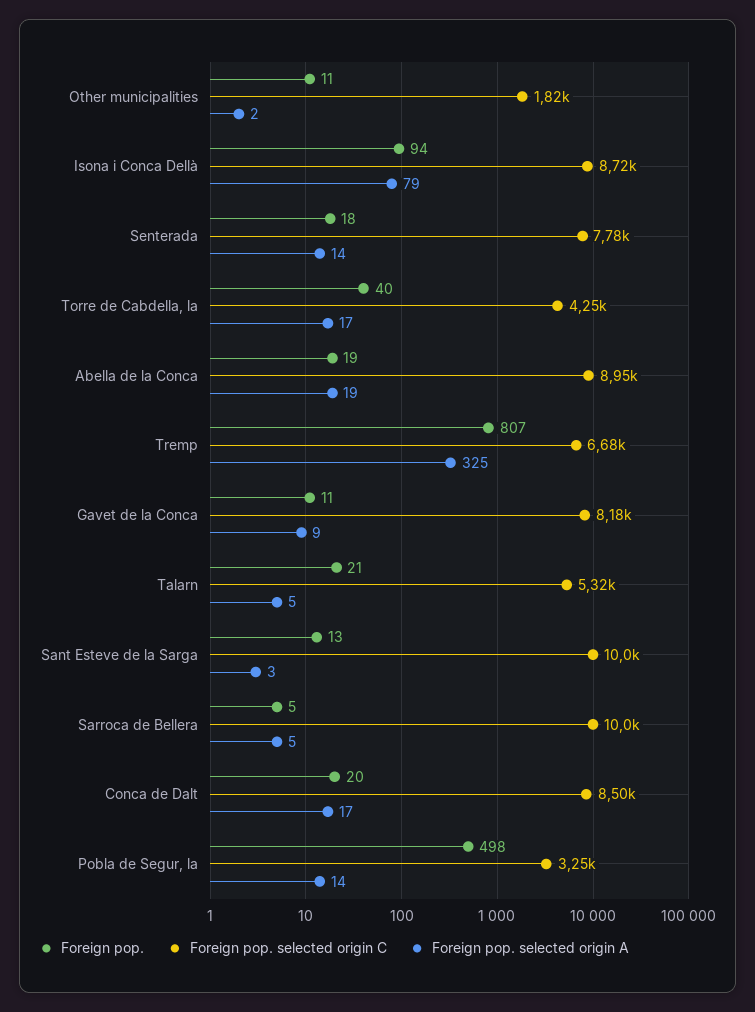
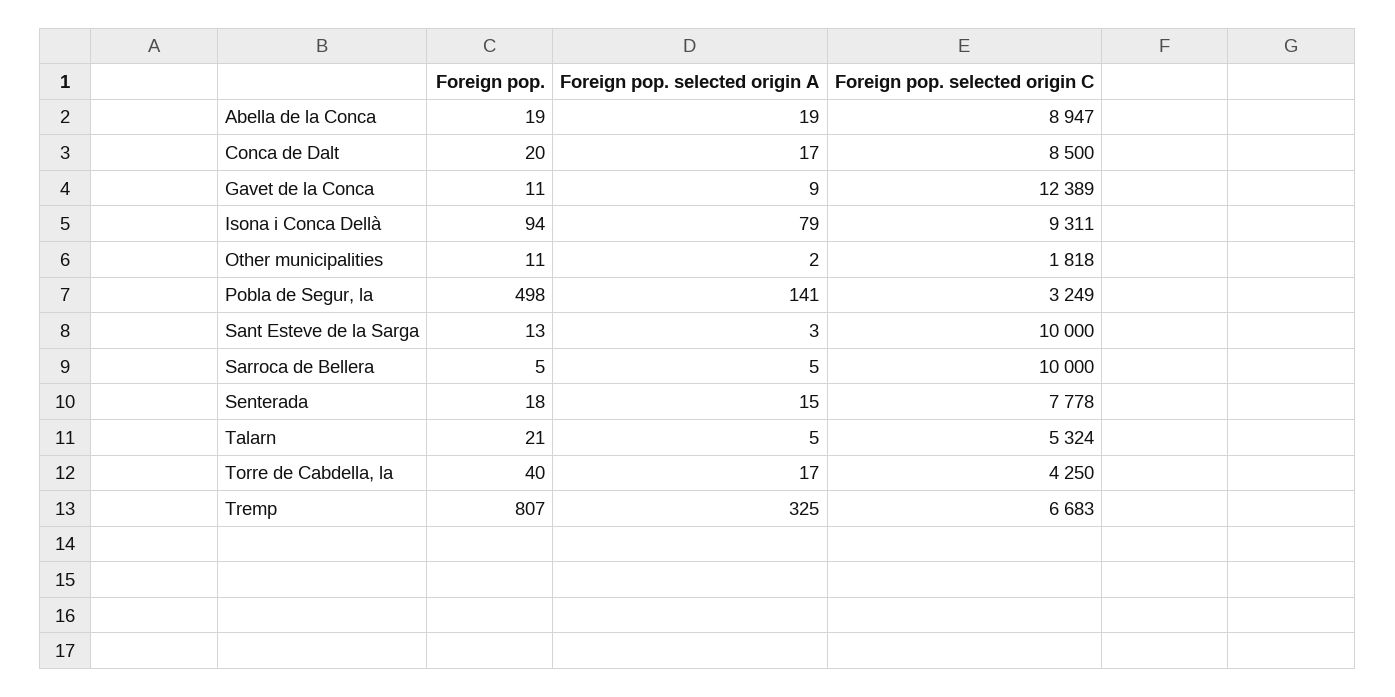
  {
    "Foreign pop.": {
      "Other municipalities": 11,
      "Isona i Conca Dellà": 94,
      "Senterada": 18,
      "Torre de Cabdella, la": 40,
      "Abella de la Conca": 19,
      "Tremp": 807,
      "Gavet de la Conca": 11,
      "Talarn": 21,
      "Sant Esteve de la Sarga": 13,
      "Sarroca de Bellera": 5,
      "Conca de Dalt": 20,
      "Pobla de Segur, la": 498
    },
    "Foreign pop. selected origin C": {
      "Other municipalities": 1818,
-     "Isona i Conca Dellà": 8720,
+     "Isona i Conca Dellà": 9311,
      "Senterada": 7778,
      "Torre de Cabdella, la": 4250,
      "Abella de la Conca": 8947,
      "Tremp": 6683,
-     "Gavet de la Conca": 8180,
+     "Gavet de la Conca": 12389,
      "Talarn": 5324,
      "Sant Esteve de la Sarga": 10000,
      "Sarroca de Bellera": 10000,
      "Conca de Dalt": 8500,
      "Pobla de Segur, la": 3249
    },
    "Foreign pop. selected origin A": {
      "Other municipalities": 2,
      "Isona i Conca Dellà": 79,
-     "Senterada": 14,
+     "Senterada": 15,
      "Torre de Cabdella, la": 17,
      "Abella de la Conca": 19,
      "Tremp": 325,
      "Gavet de la Conca": 9,
      "Talarn": 5,
      "Sant Esteve de la Sarga": 3,
      "Sarroca de Bellera": 5,
      "Conca de Dalt": 17,
-     "Pobla de Segur, la": 14
+     "Pobla de Segur, la": 141
    }
  }

